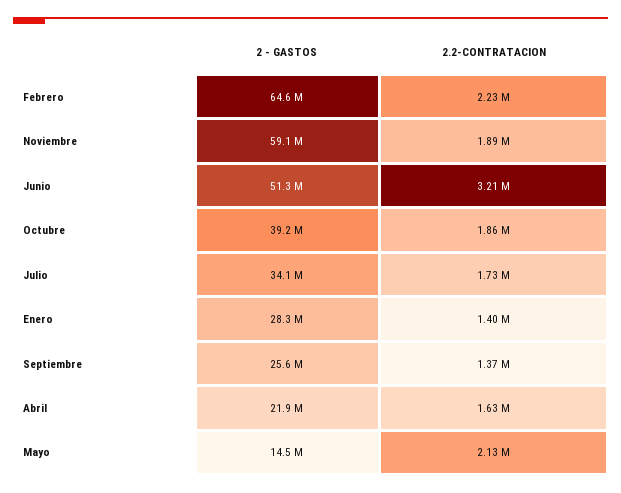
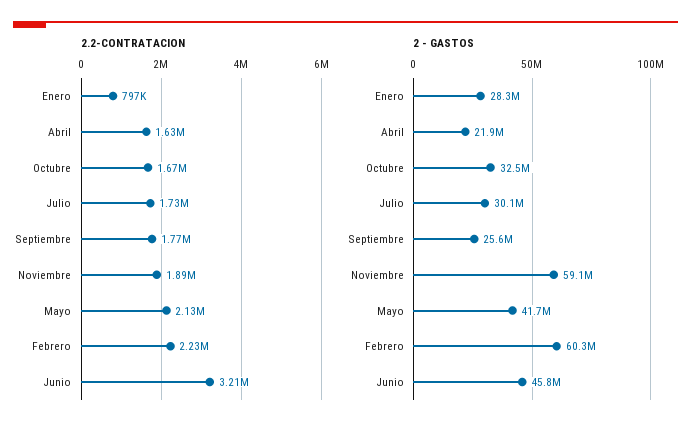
  {
    "2 - GASTOS": {
-     "Febrero": 64600000,
+     "Febrero": 60300000,
      "Noviembre": 59100000,
-     "Junio": 51300000,
+     "Junio": 45800000,
-     "Octubre": 39200000,
+     "Octubre": 32500000,
-     "Julio": 34100000,
+     "Julio": 30100000,
      "Enero": 28300000,
      "Septiembre": 25600000,
      "Abril": 21900000,
-     "Mayo": 14500000
+     "Mayo": 41700000
    },
    "2.2-CONTRATACION": {
      "Febrero": 2230000,
      "Noviembre": 1890000,
      "Junio": 3210000,
-     "Octubre": 1860000,
+     "Octubre": 1670000,
      "Julio": 1730000,
-     "Enero": 1400000,
+     "Enero": 797000,
-     "Septiembre": 1370000,
+     "Septiembre": 1770000,
      "Abril": 1630000,
      "Mayo": 2130000
    }
  }

